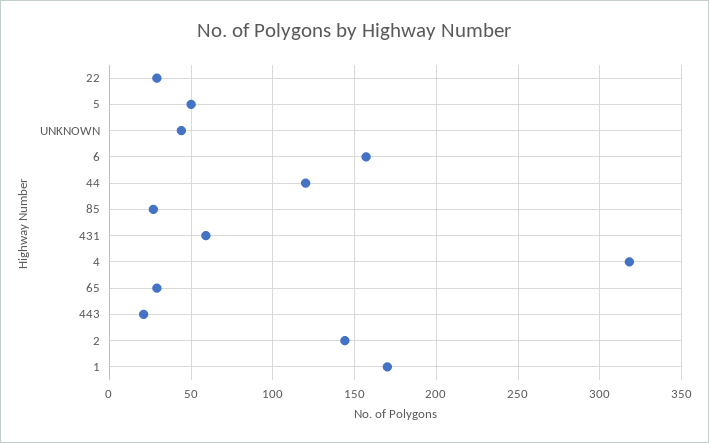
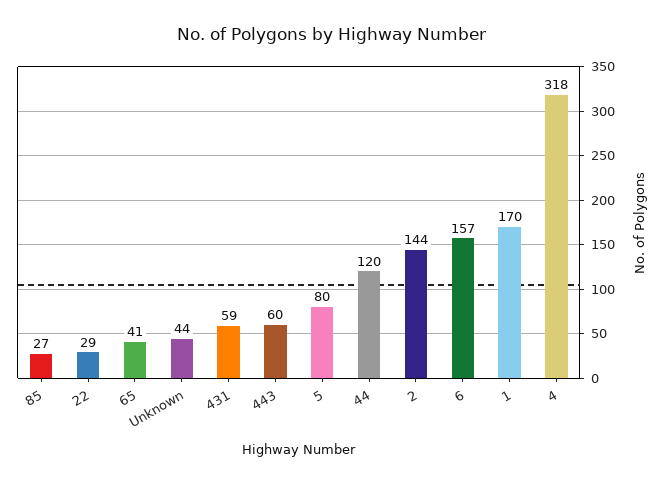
  {
    "22": 29,
-   "5": 50,
+   "5": 80,
    "UNKNOWN": 44,
    "6": 157,
    "44": 120,
    "85": 27,
    "431": 59,
    "4": 318,
-   "65": 30,
+   "65": 41,
-   "443": 20,
+   "443": 60,
    "2": 144,
    "1": 170
  }

